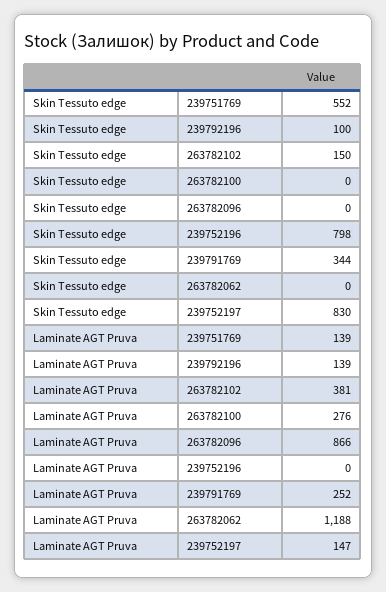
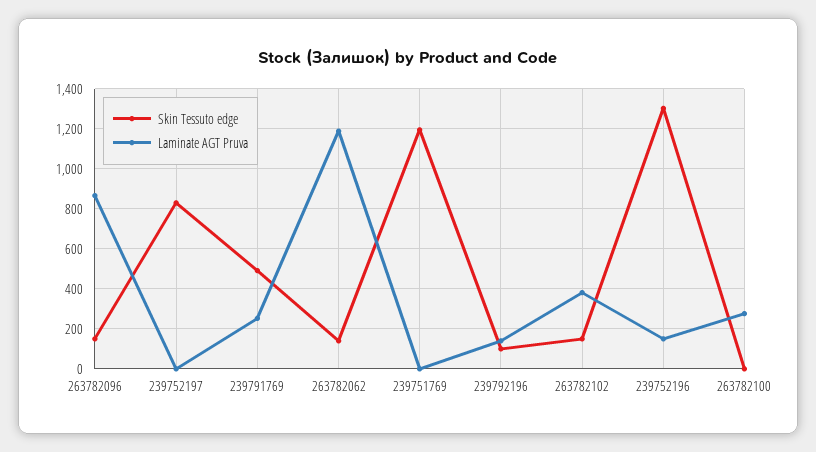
  {
    "Skin Tessuto edge": {
-     "239751769": 552,
+     "239751769": 1200,
      "239792196": 100,
      "263782102": 150,
      "263782100": 0,
-     "263782096": 0,
+     "263782096": 150,
-     "239752196": 798,
+     "239752196": 1300,
-     "239791769": 344,
+     "239791769": 500,
-     "263782062": 0,
+     "263782062": 150,
      "239752197": 830
    },
    "Laminate AGT Pruva": {
-     "239751769": 139,
+     "239751769": 0,
      "239792196": 139,
      "263782102": 381,
      "263782100": 276,
      "263782096": 866,
-     "239752196": 0,
+     "239752196": 150,
      "239791769": 252,
      "263782062": 1188,
-     "239752197": 147
+     "239752197": 0
    }
  }

